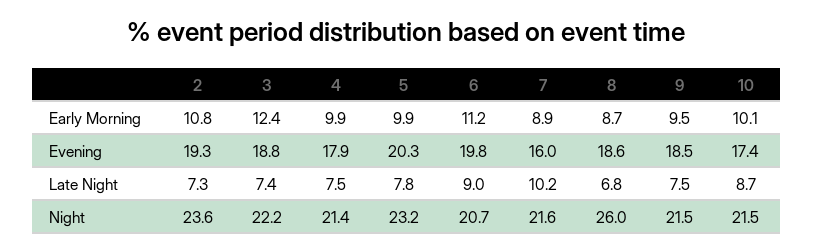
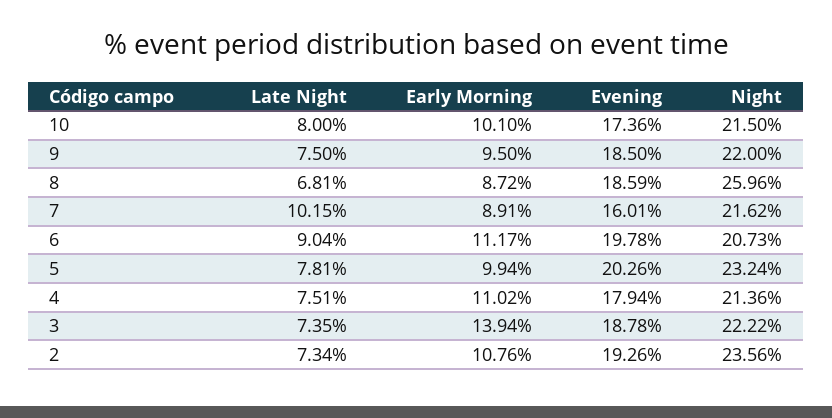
  {
    "2": {
      "Early Morning": 10.76,
      "Evening": 19.26,
      "Late Night": 7.34,
      "Night": 23.56
    },
    "3": {
-     "Early Morning": 12.4,
+     "Early Morning": 13.94,
      "Evening": 18.78,
      "Late Night": 7.35,
      "Night": 22.22
    },
    "4": {
-     "Early Morning": 9.9,
+     "Early Morning": 11.02,
      "Evening": 17.94,
      "Late Night": 7.51,
      "Night": 21.36
    },
    "5": {
      "Early Morning": 9.94,
      "Evening": 20.26,
      "Late Night": 7.81,
      "Night": 23.24
    },
    "6": {
      "Early Morning": 11.17,
      "Evening": 19.78,
      "Late Night": 9.04,
      "Night": 20.73
    },
    "7": {
      "Early Morning": 8.91,
      "Evening": 16.01,
      "Late Night": 10.15,
      "Night": 21.62
    },
    "8": {
      "Early Morning": 8.72,
      "Evening": 18.59,
      "Late Night": 6.81,
      "Night": 25.96
    },
    "9": {
      "Early Morning": 9.5,
      "Evening": 18.5,
      "Late Night": 7.5,
-     "Night": 21.5
+     "Night": 22
    },
    "10": {
      "Early Morning": 10.1,
      "Evening": 17.36,
-     "Late Night": 8.7,
+     "Late Night": 8,
      "Night": 21.5
    }
  }

